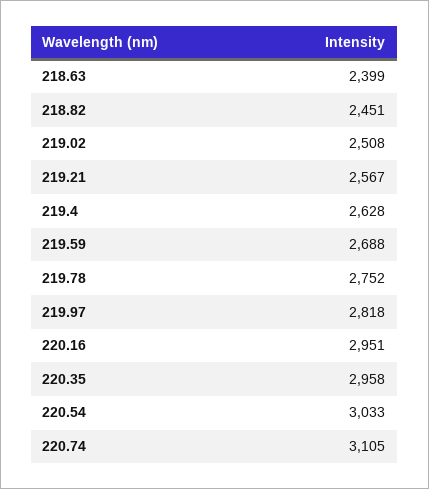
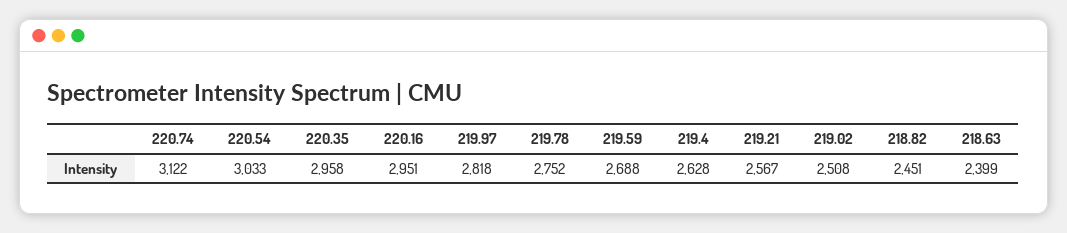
  {
    "218.63": 2399,
    "218.82": 2451,
    "219.02": 2508,
    "219.21": 2567,
    "219.4": 2628,
    "219.59": 2688,
    "219.78": 2752,
    "219.97": 2818,
    "220.16": 2951,
    "220.35": 2958,
    "220.54": 3033,
-   "220.74": 3105
+   "220.74": 3122
  }

